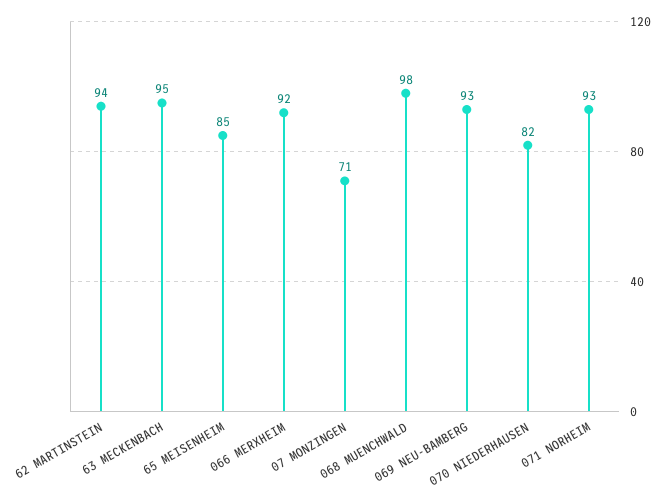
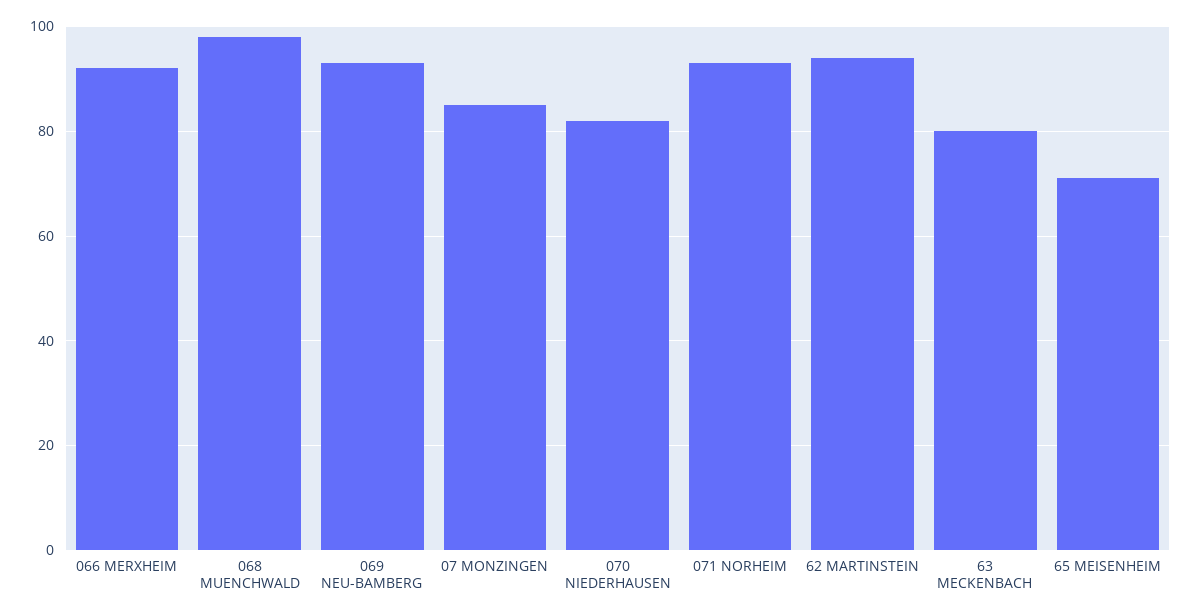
  {
    "62 MARTINSTEIN": 94,
-   "63 MECKENBACH": 95,
+   "63 MECKENBACH": 80,
-   "65 MEISENHEIM": 85,
+   "65 MEISENHEIM": 70,
    "066 MERXHEIM": 92,
-   "07 MONZINGEN": 71,
+   "07 MONZINGEN": 85,
    "068 MUENCHWALD": 98,
    "069 NEU-BAMBERG": 93,
    "070 NIEDERHAUSEN": 82,
    "071 NORHEIM": 93
  }

